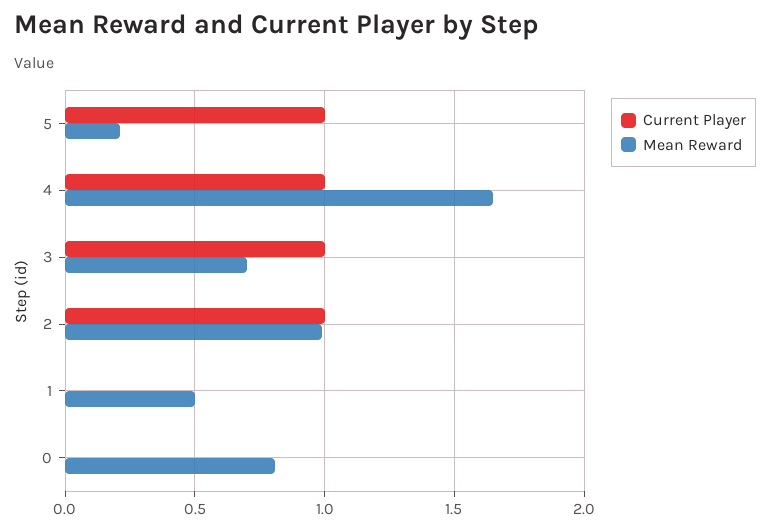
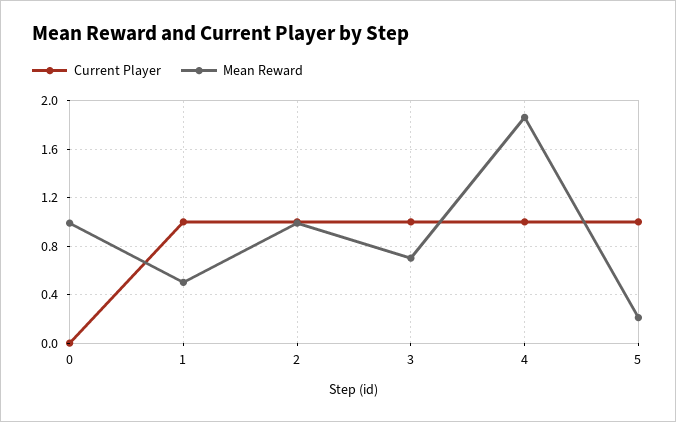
  {
    "Current Player": {
      "5": 1,
      "4": 1,
      "3": 1,
      "2": 1,
-     "1": 0,
+     "1": 1,
      "0": 0
    },
    "Mean Reward": {
      "5": 0.2,
-     "4": 1.65,
+     "4": 1.85,
      "3": 0.7,
      "2": 1,
      "1": 0.5,
-     "0": 0.8
+     "0": 1
    }
  }

